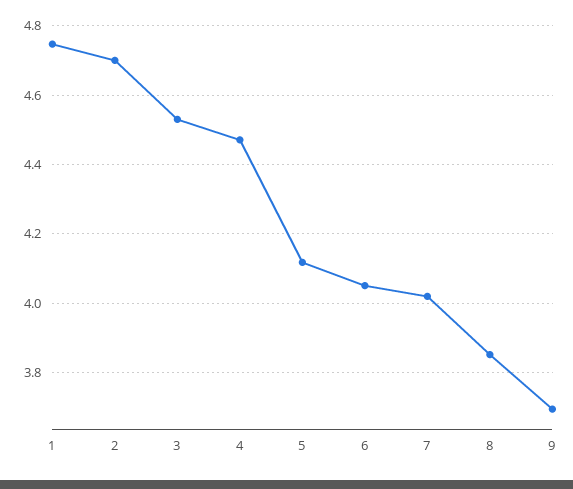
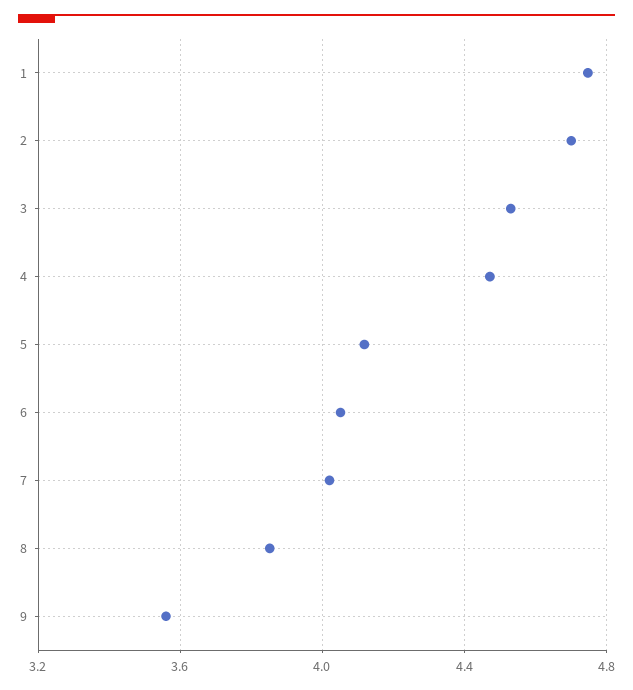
  {
    "1": 4.74,
    "2": 4.7,
    "3": 4.54,
    "4": 4.48,
    "5": 4.12,
    "6": 4.06,
    "7": 4.02,
    "8": 3.86,
-   "9": 3.7
+   "9": 3.55
  }

